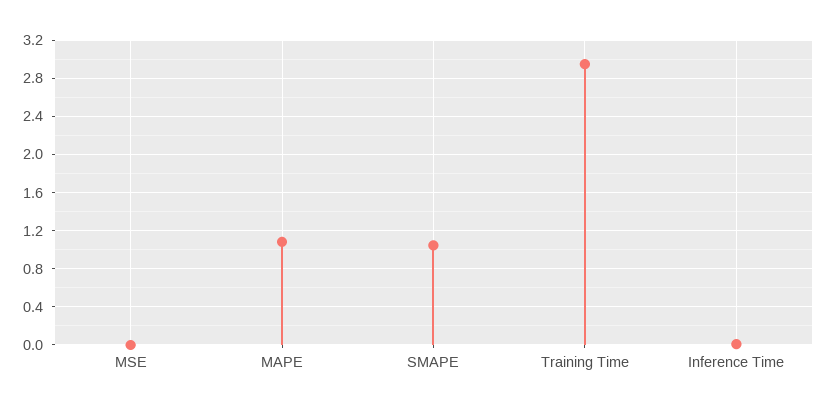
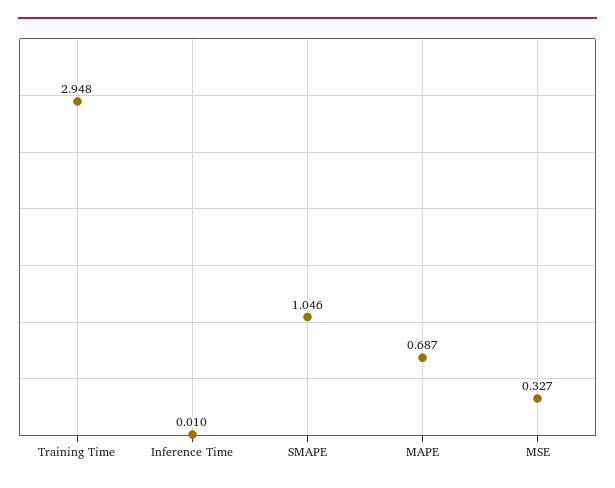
  {
-   "MSE": 0,
+   "MSE": 0.327,
-   "MAPE": 1.1,
+   "MAPE": 0.687,
    "SMAPE": 1.046,
    "Training Time": 2.948,
    "Inference Time": 0.01
  }

